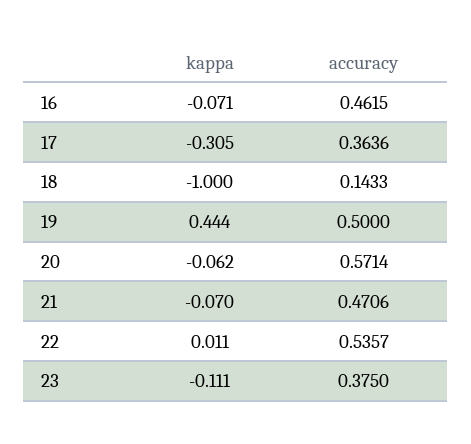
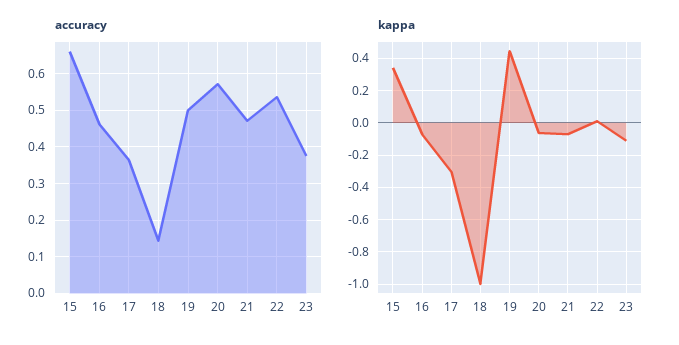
  {
    "kappa": {
      "16": -0.071,
      "17": -0.305,
      "18": -1,
      "19": 0.444,
      "20": -0.062,
      "21": -0.07,
      "22": 0.011,
-     "23": -0.111
+     "23": -0.111,
+     "15": 0.35
    },
    "accuracy": {
      "16": 0.4615,
      "17": 0.3636,
      "18": 0.1433,
      "19": 0.5,
      "20": 0.5714,
      "21": 0.4706,
      "22": 0.5357,
-     "23": 0.375
+     "23": 0.375,
+     "15": 0.66
    }
  }

